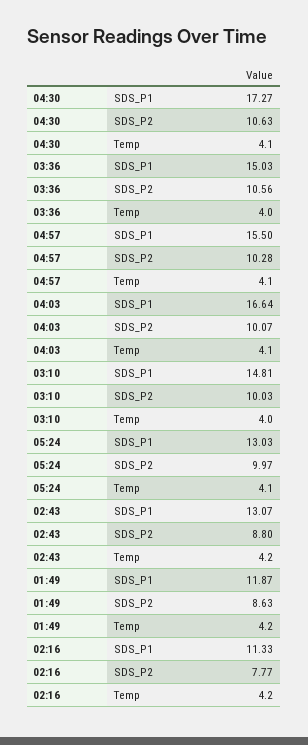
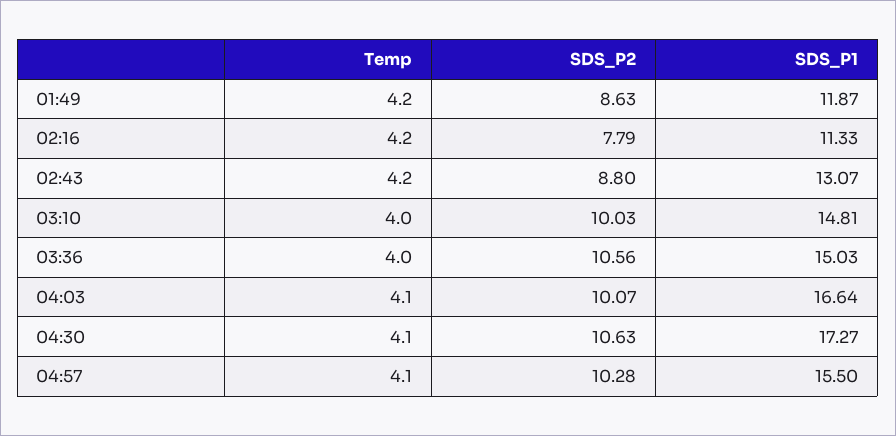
  {
    "04:30": {
      "SDS_P1": 17.27,
      "SDS_P2": 10.63,
      "Temp": 4.1
    },
    "03:36": {
      "SDS_P1": 15.03,
      "SDS_P2": 10.56,
      "Temp": 4
    },
    "04:57": {
      "SDS_P1": 15.5,
      "SDS_P2": 10.28,
      "Temp": 4.1
    },
    "04:03": {
      "SDS_P1": 16.64,
      "SDS_P2": 10.07,
      "Temp": 4.1
    },
    "03:10": {
      "SDS_P1": 14.81,
      "SDS_P2": 10.03,
      "Temp": 4
    },
-   "05:24": {
-     "SDS_P1": 13.03,
-     "SDS_P2": 9.97,
-     "Temp": 4.1
-   },
    "02:43": {
      "SDS_P1": 13.07,
      "SDS_P2": 8.8,
      "Temp": 4.2
    },
    "01:49": {
      "SDS_P1": 11.87,
      "SDS_P2": 8.63,
      "Temp": 4.2
    },
    "02:16": {
      "SDS_P1": 11.33,
-     "SDS_P2": 7.77,
+     "SDS_P2": 7.79,
      "Temp": 4.2
    }
  }

